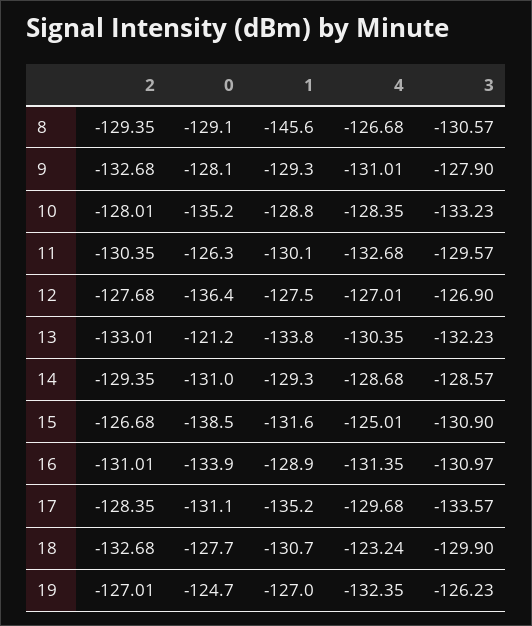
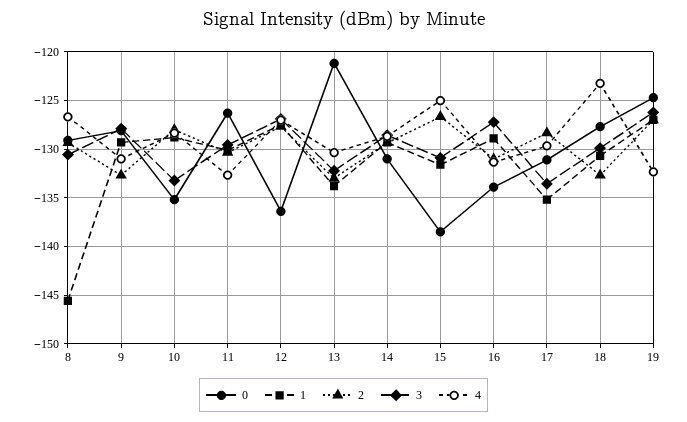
  {
    "2": {
      "8": -129.35,
      "9": -132.68,
      "10": -128.01,
      "11": -130.35,
      "12": -127.68,
      "13": -133.01,
      "14": -129.35,
      "15": -126.68,
      "16": -131.01,
      "17": -128.35,
      "18": -132.68,
      "19": -127.01
    },
    "0": {
      "8": -129.1,
      "9": -128.1,
      "10": -135.2,
      "11": -126.3,
      "12": -136.4,
      "13": -121.2,
      "14": -131,
      "15": -138.5,
      "16": -133.9,
      "17": -131.1,
      "18": -127.7,
      "19": -124.7
    },
    "1": {
      "8": -145.6,
      "9": -129.3,
      "10": -128.8,
      "11": -130.1,
      "12": -127.5,
      "13": -133.8,
      "14": -129.3,
      "15": -131.6,
      "16": -128.9,
      "17": -135.2,
      "18": -130.7,
      "19": -127
    },
    "4": {
      "8": -126.68,
      "9": -131.01,
      "10": -128.35,
      "11": -132.68,
      "12": -127.01,
      "13": -130.35,
      "14": -128.68,
      "15": -125.01,
      "16": -131.35,
      "17": -129.68,
      "18": -123.24,
      "19": -132.35
    },
    "3": {
      "8": -130.57,
      "9": -127.9,
      "10": -133.23,
      "11": -129.57,
      "12": -126.9,
      "13": -132.23,
      "14": -128.57,
      "15": -130.9,
-     "16": -130.97,
+     "16": -127,
      "17": -133.57,
      "18": -129.9,
      "19": -126.23
    }
  }

